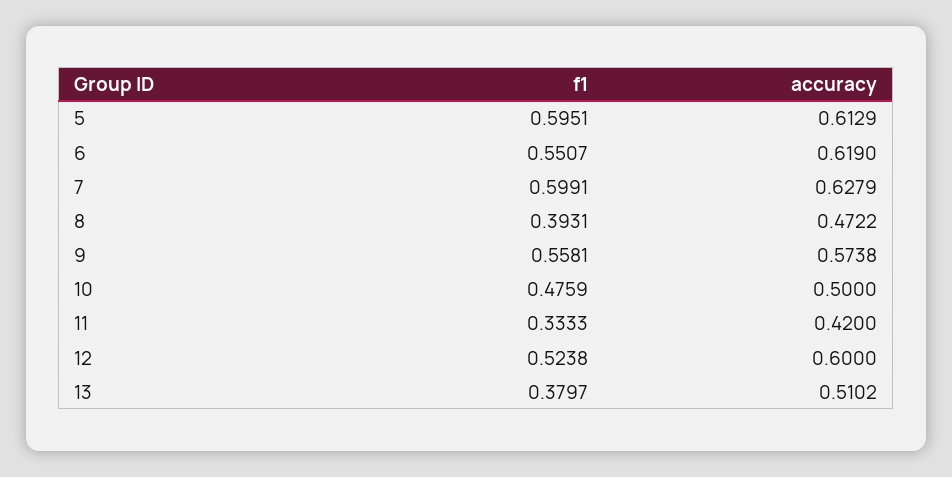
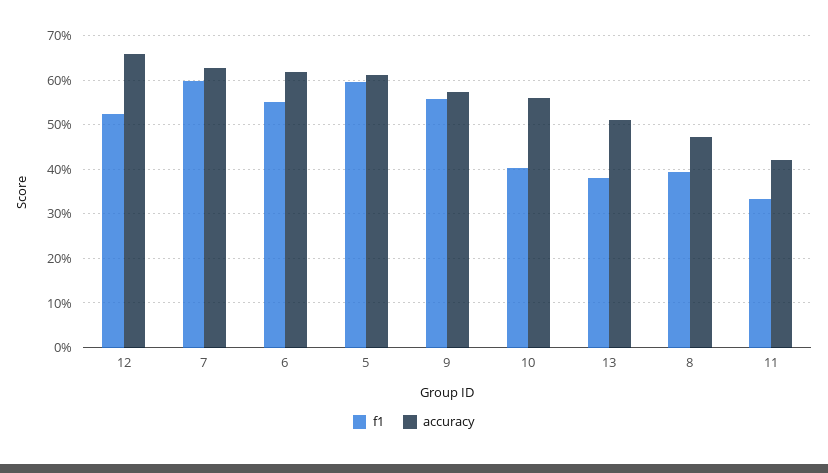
  {
    "f1": {
      "5": 0.5951,
      "6": 0.5507,
      "7": 0.5991,
      "8": 0.3931,
      "9": 0.5581,
-     "10": 0.4759,
+     "10": 0.4,
      "11": 0.3333,
      "12": 0.5238,
      "13": 0.3797
    },
    "accuracy": {
      "5": 0.6129,
      "6": 0.619,
      "7": 0.6279,
      "8": 0.4722,
      "9": 0.5738,
-     "10": 0.5,
+     "10": 0.56,
      "11": 0.42,
-     "12": 0.6,
+     "12": 0.66,
      "13": 0.5102
    }
  }

